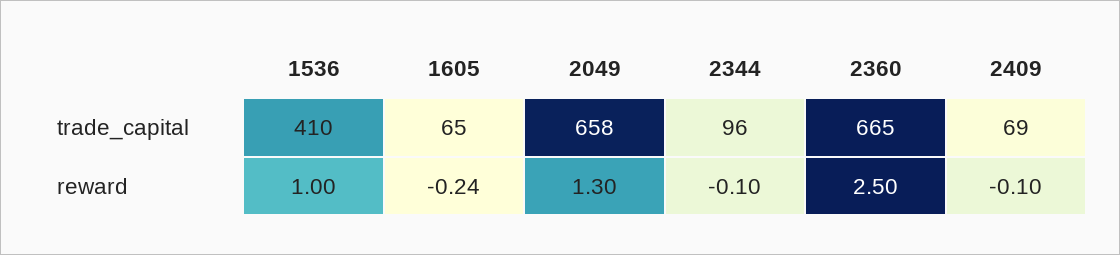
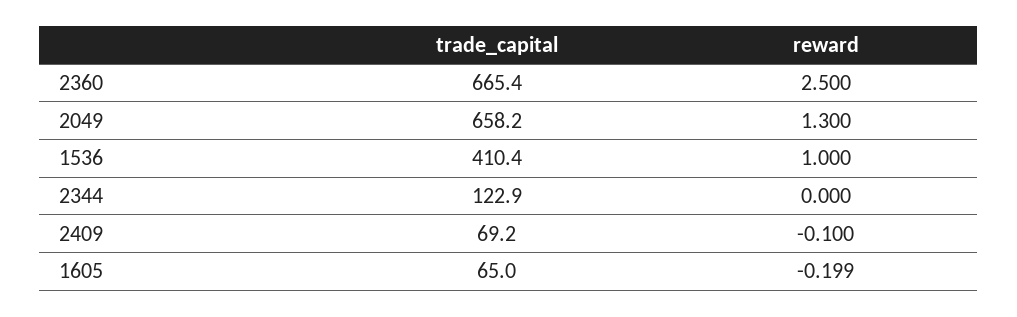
  {
    "1536": {
      "trade_capital": 410.4,
      "reward": 1
    },
    "1605": {
      "trade_capital": 65,
-     "reward": -0.24
+     "reward": -0.199
    },
    "2049": {
      "trade_capital": 658.2,
      "reward": 1.3
    },
    "2344": {
-     "trade_capital": 96,
+     "trade_capital": 122.9,
-     "reward": -0.1
+     "reward": 0
    },
    "2360": {
      "trade_capital": 665.4,
      "reward": 2.5
    },
    "2409": {
      "trade_capital": 69.2,
      "reward": -0.1
    }
  }

